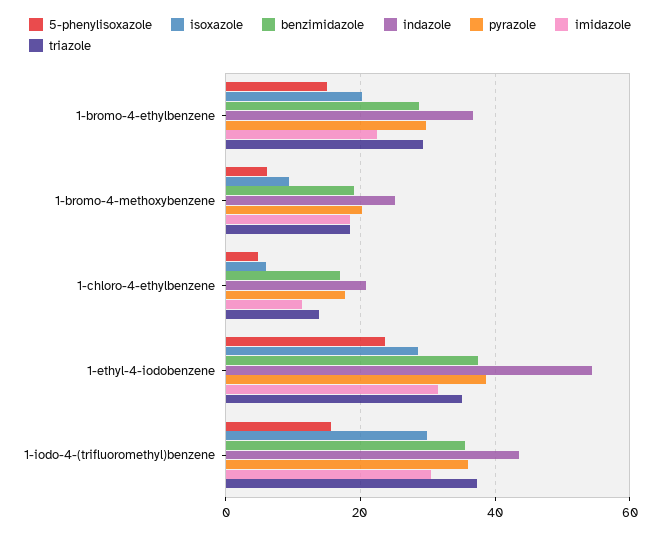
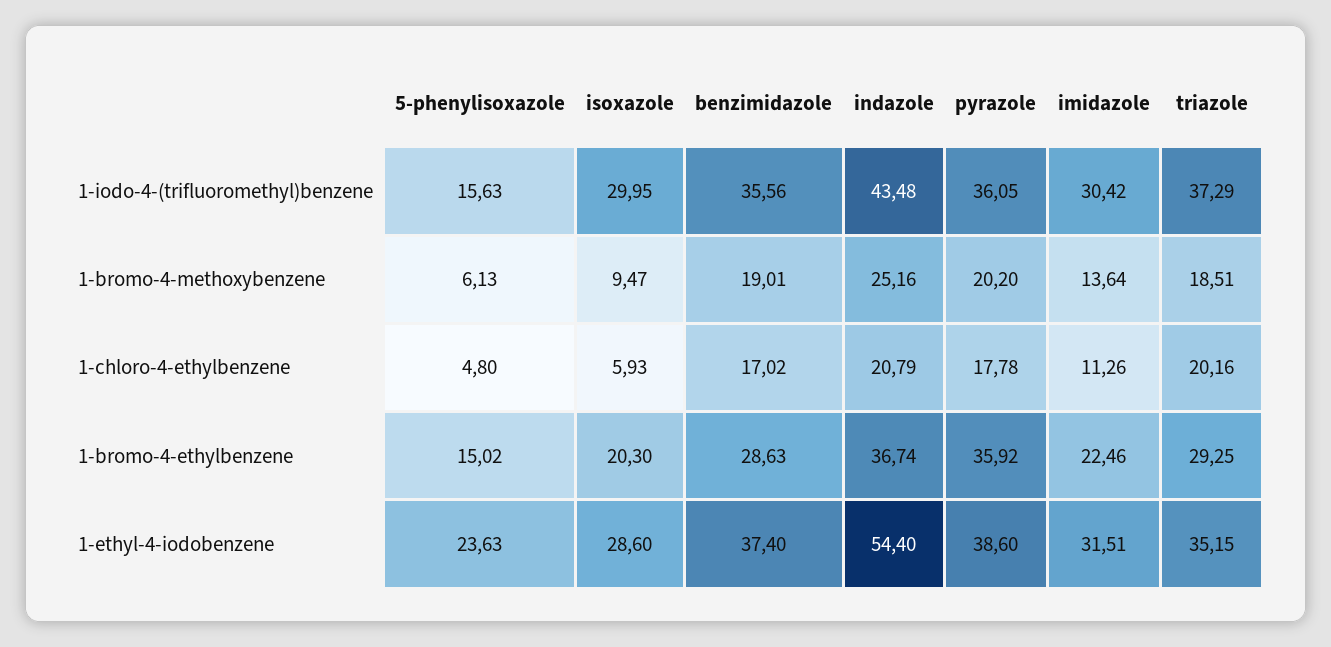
  {
    "5-phenylisoxazole": {
      "1-bromo-4-ethylbenzene": 15.02,
      "1-bromo-4-methoxybenzene": 6.13,
      "1-chloro-4-ethylbenzene": 4.8,
      "1-ethyl-4-iodobenzene": 23.63,
      "1-iodo-4-(trifluoromethyl)benzene": 15.63
    },
    "isoxazole": {
      "1-bromo-4-ethylbenzene": 20.3,
      "1-bromo-4-methoxybenzene": 9.47,
      "1-chloro-4-ethylbenzene": 5.93,
      "1-ethyl-4-iodobenzene": 28.6,
      "1-iodo-4-(trifluoromethyl)benzene": 29.95
    },
    "benzimidazole": {
      "1-bromo-4-ethylbenzene": 28.63,
      "1-bromo-4-methoxybenzene": 19.01,
      "1-chloro-4-ethylbenzene": 17.02,
      "1-ethyl-4-iodobenzene": 37.4,
      "1-iodo-4-(trifluoromethyl)benzene": 35.56
    },
    "indazole": {
      "1-bromo-4-ethylbenzene": 36.74,
      "1-bromo-4-methoxybenzene": 25.16,
      "1-chloro-4-ethylbenzene": 20.79,
      "1-ethyl-4-iodobenzene": 54.4,
      "1-iodo-4-(trifluoromethyl)benzene": 43.48
    },
    "pyrazole": {
-     "1-bromo-4-ethylbenzene": 30,
+     "1-bromo-4-ethylbenzene": 35.92,
      "1-bromo-4-methoxybenzene": 20.2,
      "1-chloro-4-ethylbenzene": 17.78,
      "1-ethyl-4-iodobenzene": 38.6,
      "1-iodo-4-(trifluoromethyl)benzene": 36.05
    },
    "imidazole": {
      "1-bromo-4-ethylbenzene": 22.46,
-     "1-bromo-4-methoxybenzene": 18,
+     "1-bromo-4-methoxybenzene": 13.64,
      "1-chloro-4-ethylbenzene": 11.26,
      "1-ethyl-4-iodobenzene": 31.51,
      "1-iodo-4-(trifluoromethyl)benzene": 30.42
    },
    "triazole": {
      "1-bromo-4-ethylbenzene": 29.25,
      "1-bromo-4-methoxybenzene": 18.51,
-     "1-chloro-4-ethylbenzene": 14,
+     "1-chloro-4-ethylbenzene": 20.16,
      "1-ethyl-4-iodobenzene": 35.15,
      "1-iodo-4-(trifluoromethyl)benzene": 37.29
    }
  }

